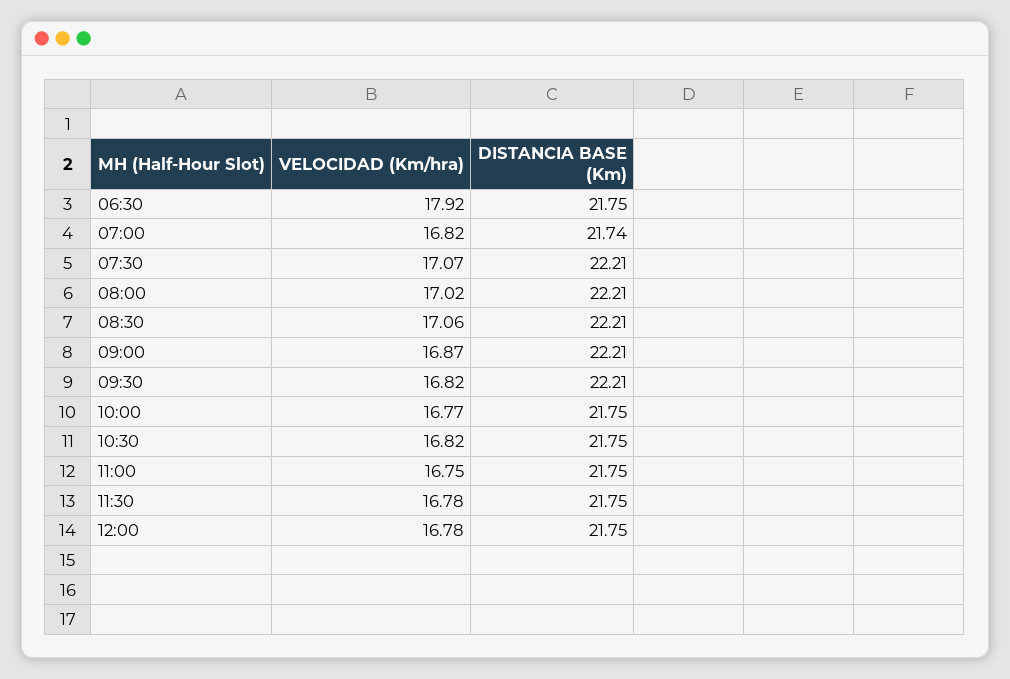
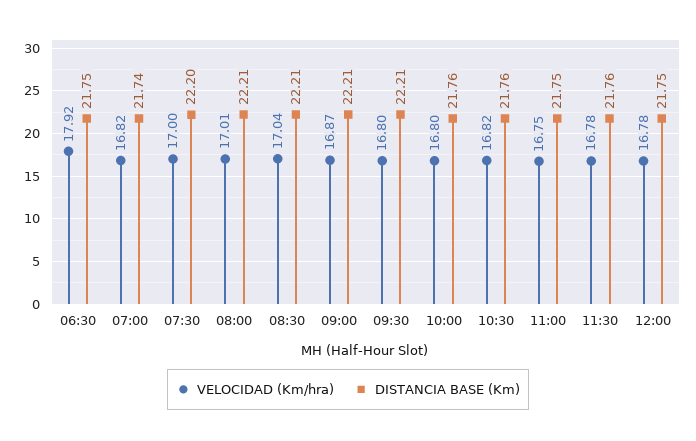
  {
    "VELOCIDAD (Km/hra)": {
      "06:30": 17.92,
      "07:00": 16.82,
-     "07:30": 17.07,
+     "07:30": 17,
-     "08:00": 17.02,
+     "08:00": 17.01,
-     "08:30": 17.06,
+     "08:30": 17.04,
      "09:00": 16.87,
-     "09:30": 16.82,
+     "09:30": 16.8,
-     "10:00": 16.77,
+     "10:00": 16.8,
      "10:30": 16.82,
      "11:00": 16.75,
      "11:30": 16.78,
      "12:00": 16.78
    },
    "DISTANCIA BASE (Km)": {
      "06:30": 21.75,
      "07:00": 21.74,
-     "07:30": 22.21,
+     "07:30": 22.2,
      "08:00": 22.21,
      "08:30": 22.21,
      "09:00": 22.21,
      "09:30": 22.21,
-     "10:00": 21.75,
+     "10:00": 21.76,
-     "10:30": 21.75,
+     "10:30": 21.76,
      "11:00": 21.75,
-     "11:30": 21.75,
+     "11:30": 21.76,
      "12:00": 21.75
    }
  }

